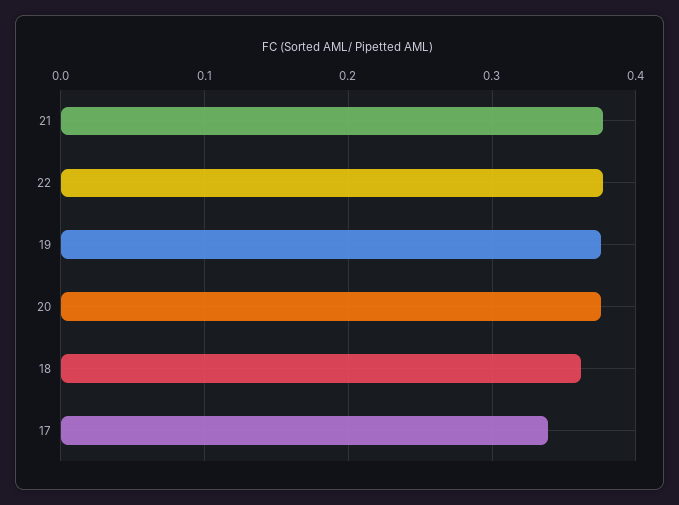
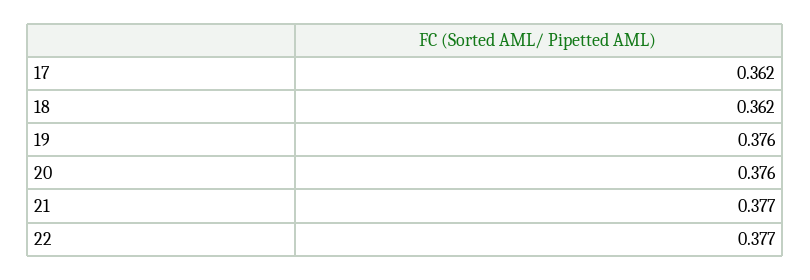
  {
    "21": 0.377,
    "22": 0.377,
    "19": 0.376,
    "20": 0.376,
    "18": 0.362,
-   "17": 0.34
+   "17": 0.362
  }

